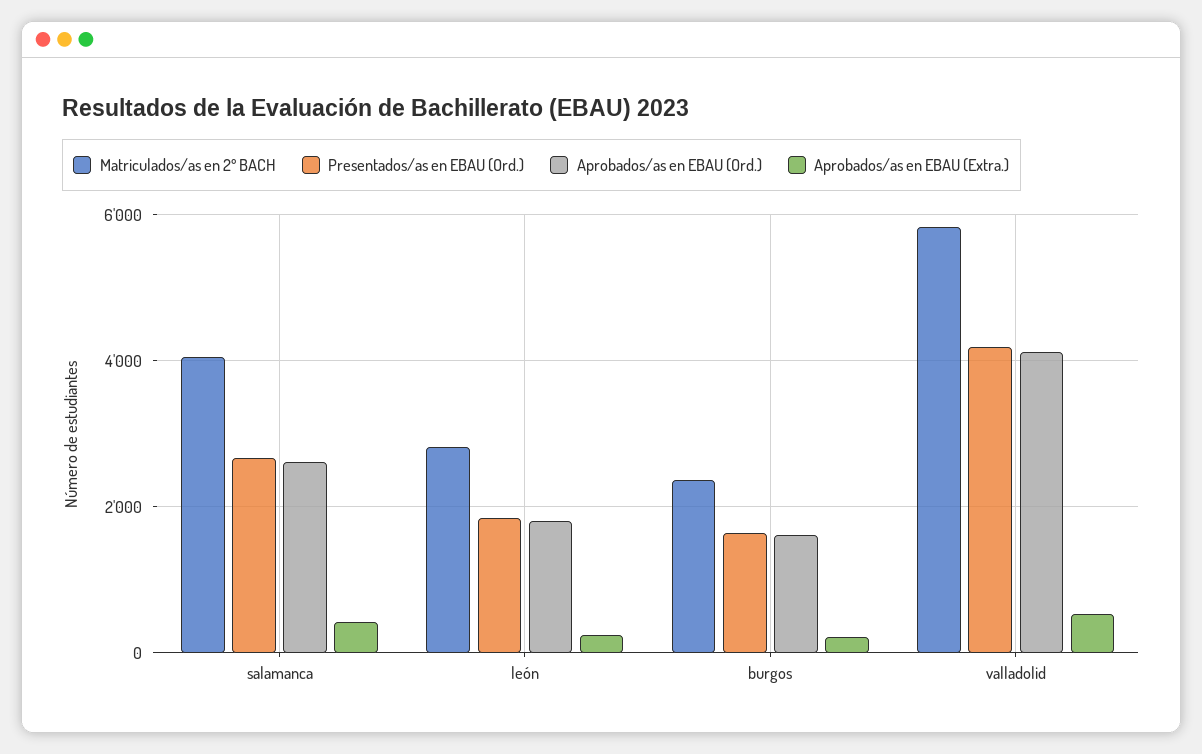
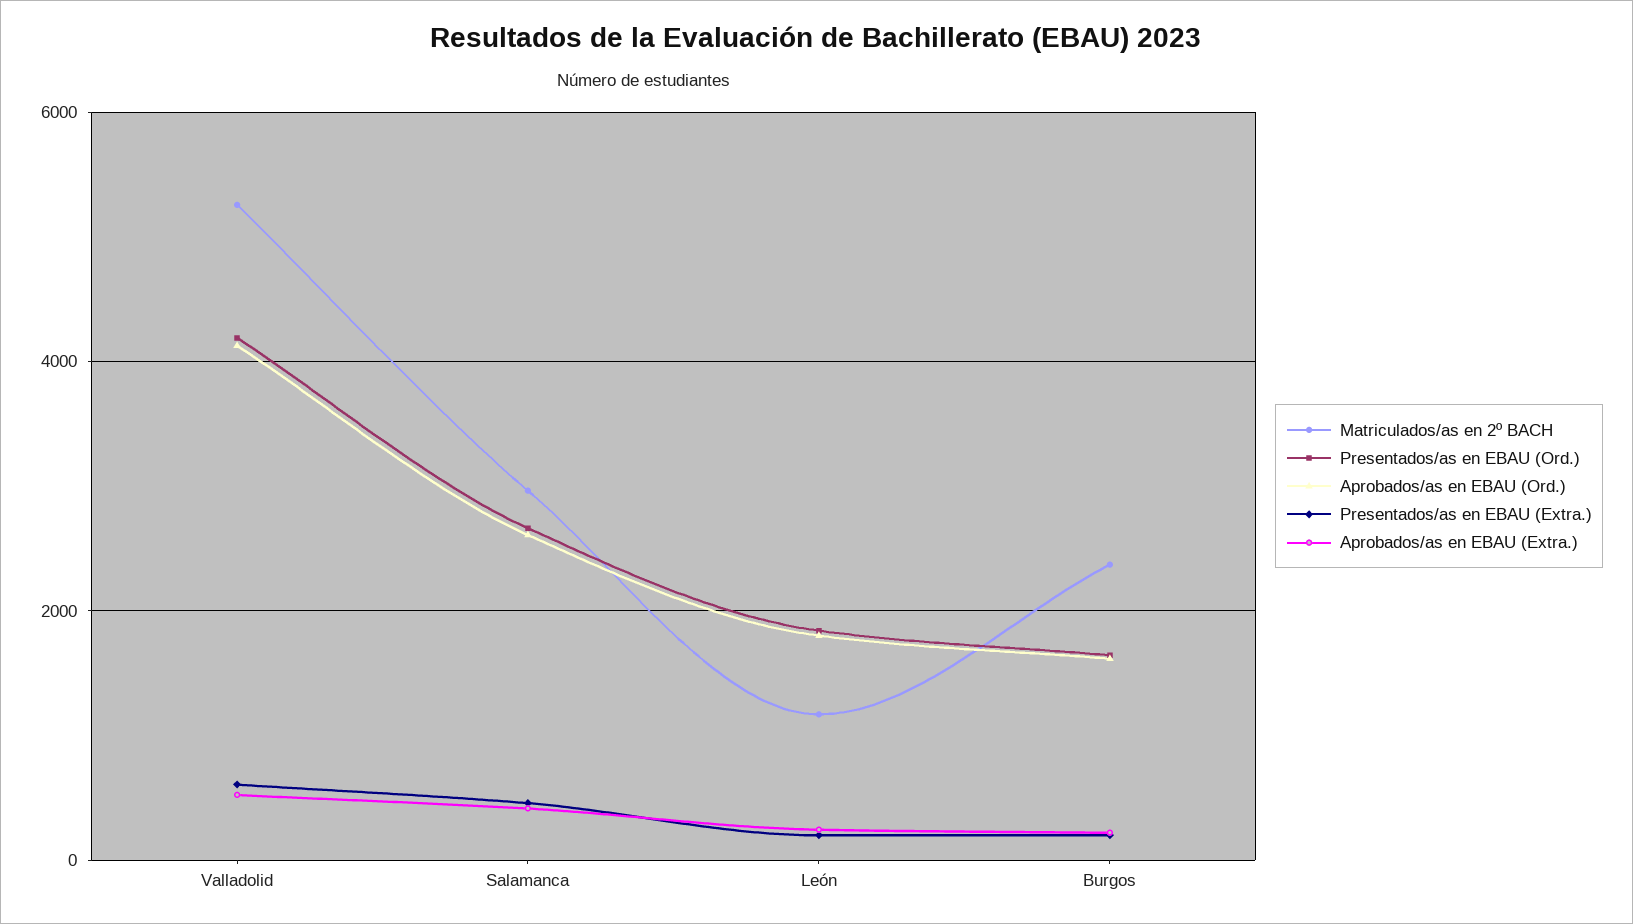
  {
    "Matriculados/as en 2º BACH": {
-     "salamanca": 4000,
+     "salamanca": 3000,
-     "león": 2800,
+     "león": 1200,
      "burgos": 2400,
-     "valladolid": 5800
+     "valladolid": 5200
    },
    "Presentados/as en EBAU (Ord.)": {
      "salamanca": 2600,
      "león": 1800,
      "burgos": 1600,
      "valladolid": 4200
    },
    "Aprobados/as en EBAU (Ord.)": {
      "salamanca": 2600,
      "león": 1800,
      "burgos": 1600,
      "valladolid": 4200
    },
    "Aprobados/as en EBAU (Extra.)": {
      "salamanca": 400,
      "león": 200,
      "burgos": 200,
      "valladolid": 600
-   }
+   },
+   "Presentados/as en EBAU (Extra.)": {
+     "valladolid": 600,
+     "salamanca": 400,
+     "león": 200,
+     "burgos": 200
+   }
  }

